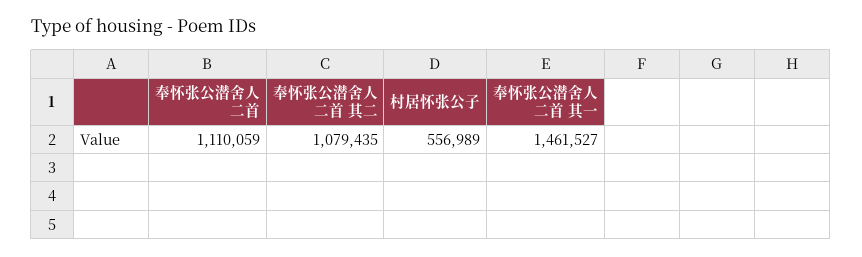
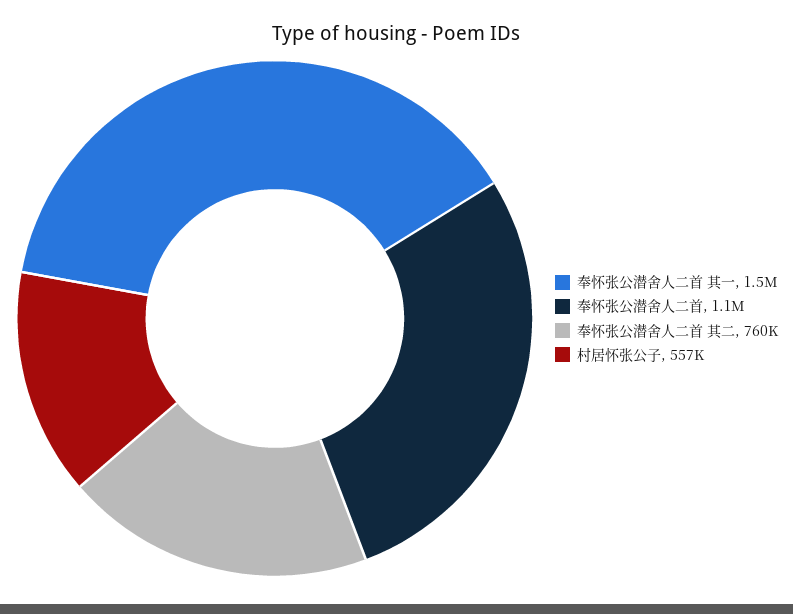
  {
    "奉怀张公潜舍人二首": 1110059,
-   "奉怀张公潜舍人二首 其二": 1079435,
+   "奉怀张公潜舍人二首 其二": 760000,
    "村居怀张公子": 556989,
    "奉怀张公潜舍人二首 其一": 1461527
  }

